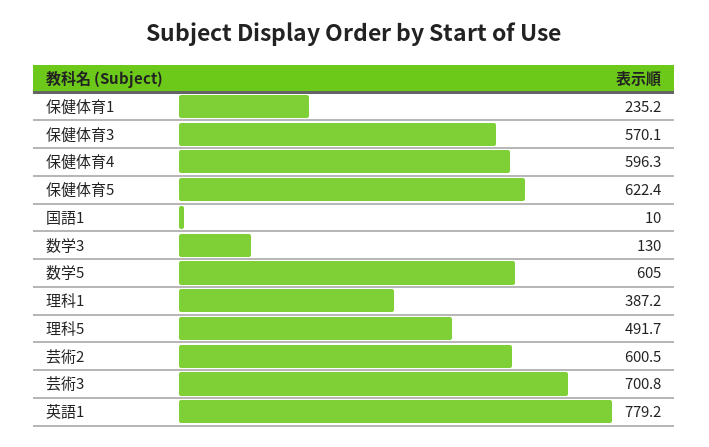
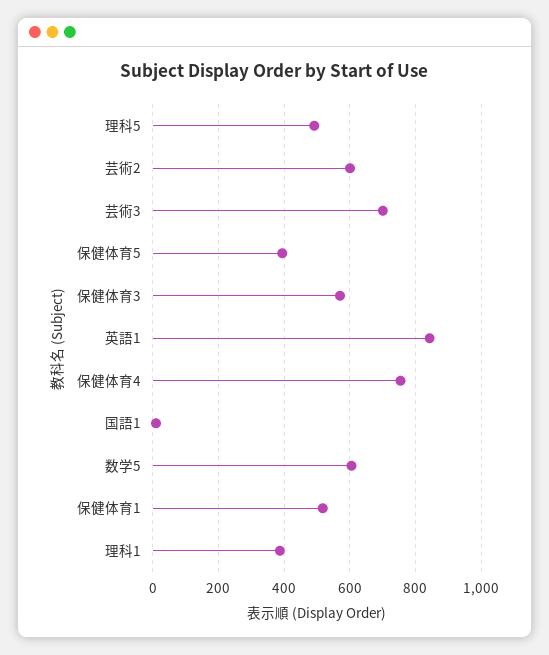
  {
-   "保健体育1": 235.2,
+   "保健体育1": 520,
    "保健体育3": 570.1,
-   "保健体育4": 596.3,
+   "保健体育4": 760,
-   "保健体育5": 622.4,
+   "保健体育5": 400,
    "国語1": 10,
-   "数学3": 130,
    "数学5": 605,
    "理科1": 387.2,
    "理科5": 491.7,
    "芸術2": 600.5,
    "芸術3": 700.8,
-   "英語1": 779.2
+   "英語1": 840
  }

